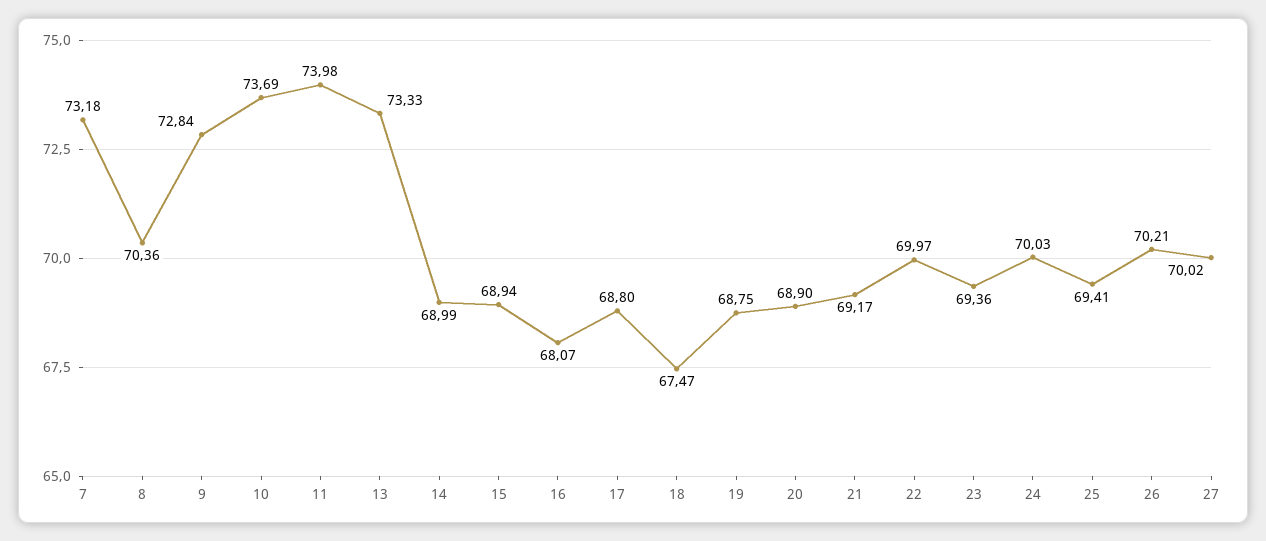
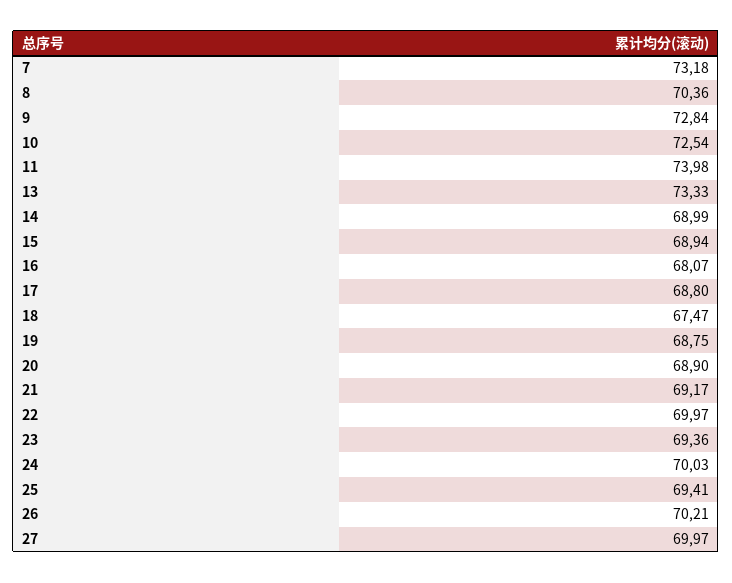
  {
    "7": 73.18,
    "8": 70.36,
    "9": 72.84,
-   "10": 73.69,
+   "10": 72.54,
    "11": 73.98,
    "13": 73.33,
    "14": 68.99,
    "15": 68.94,
    "16": 68.07,
    "17": 68.8,
    "18": 67.47,
    "19": 68.75,
    "20": 68.9,
    "21": 69.17,
    "22": 69.97,
    "23": 69.36,
    "24": 70.03,
    "25": 69.41,
    "26": 70.21,
-   "27": 70.02
+   "27": 69.97
  }

